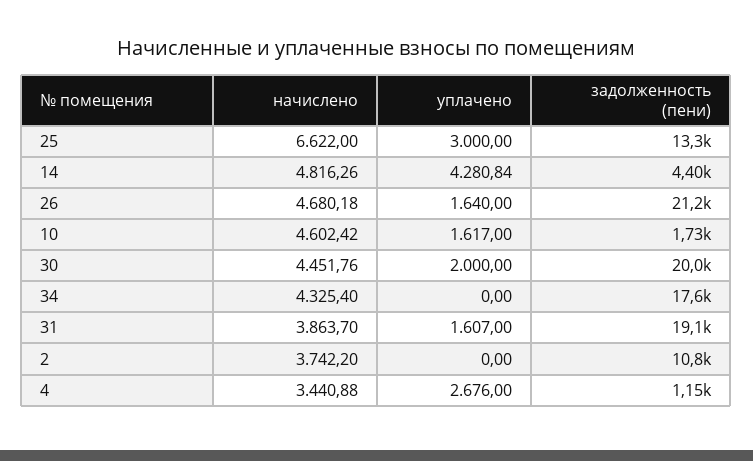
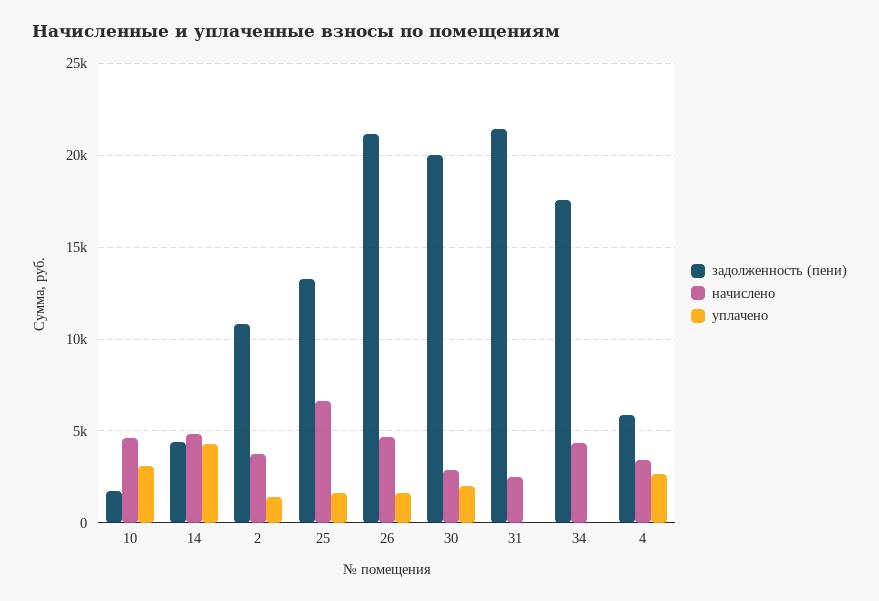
  {
    "начислено": {
      "25": 6622,
      "14": 4816.26,
      "26": 4680.18,
      "10": 4602.42,
-     "30": 4451.76,
+     "30": 3000,
      "34": 4325.4,
-     "31": 3863.7,
+     "31": 2500,
      "2": 3742.2,
      "4": 3440.88
    },
    "уплачено": {
-     "25": 3000,
+     "25": 1500,
      "14": 4280.84,
      "26": 1640,
-     "10": 1617,
+     "10": 3000,
      "30": 2000,
      "34": 0,
-     "31": 1607,
+     "31": 0,
-     "2": 0,
+     "2": 1500,
      "4": 2676
    },
    "задолженность (пени)": {
      "25": 13300,
      "14": 4400,
      "26": 21200,
      "10": 1730,
      "30": 20000,
      "34": 17600,
-     "31": 19100,
+     "31": 21500,
      "2": 10800,
-     "4": 1150
+     "4": 6000
    }
  }

